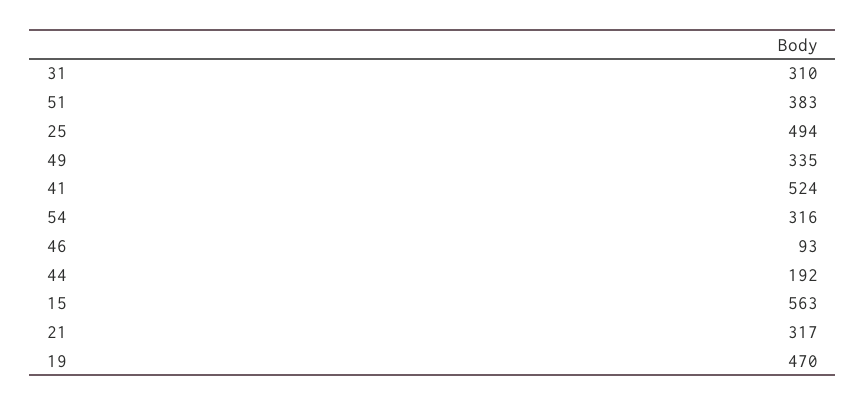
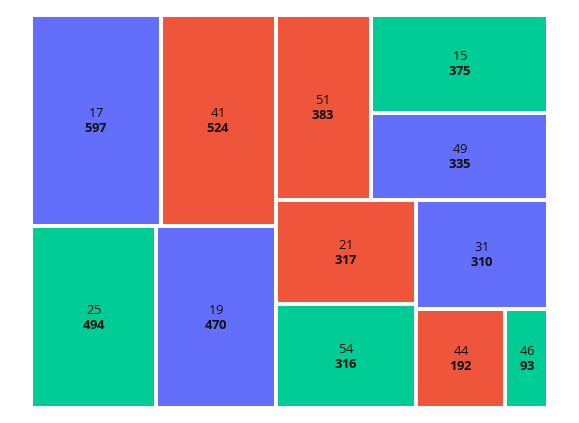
  {
    "31": 310,
    "51": 383,
    "25": 494,
    "49": 335,
    "41": 524,
    "54": 316,
    "46": 93,
    "44": 192,
-   "15": 563,
+   "15": 375,
    "21": 317,
-   "19": 470
+   "19": 470,
+   "17": 597
  }

